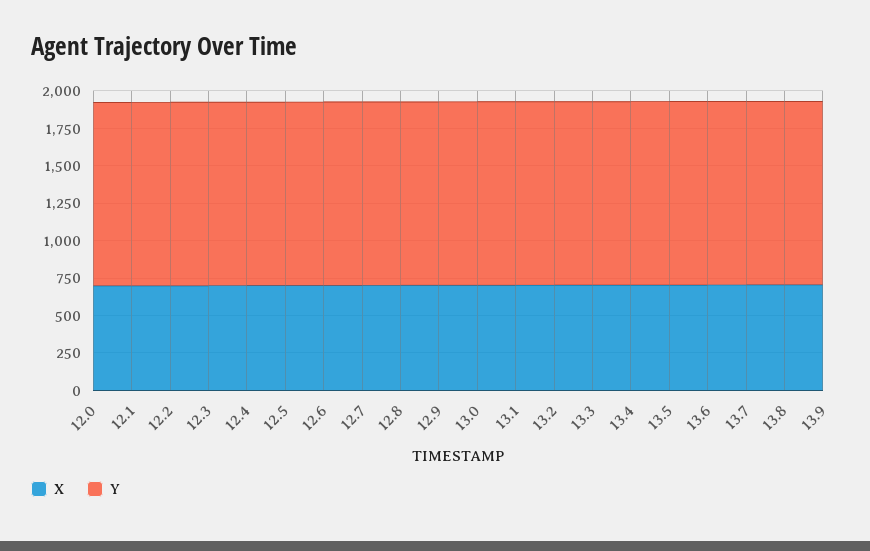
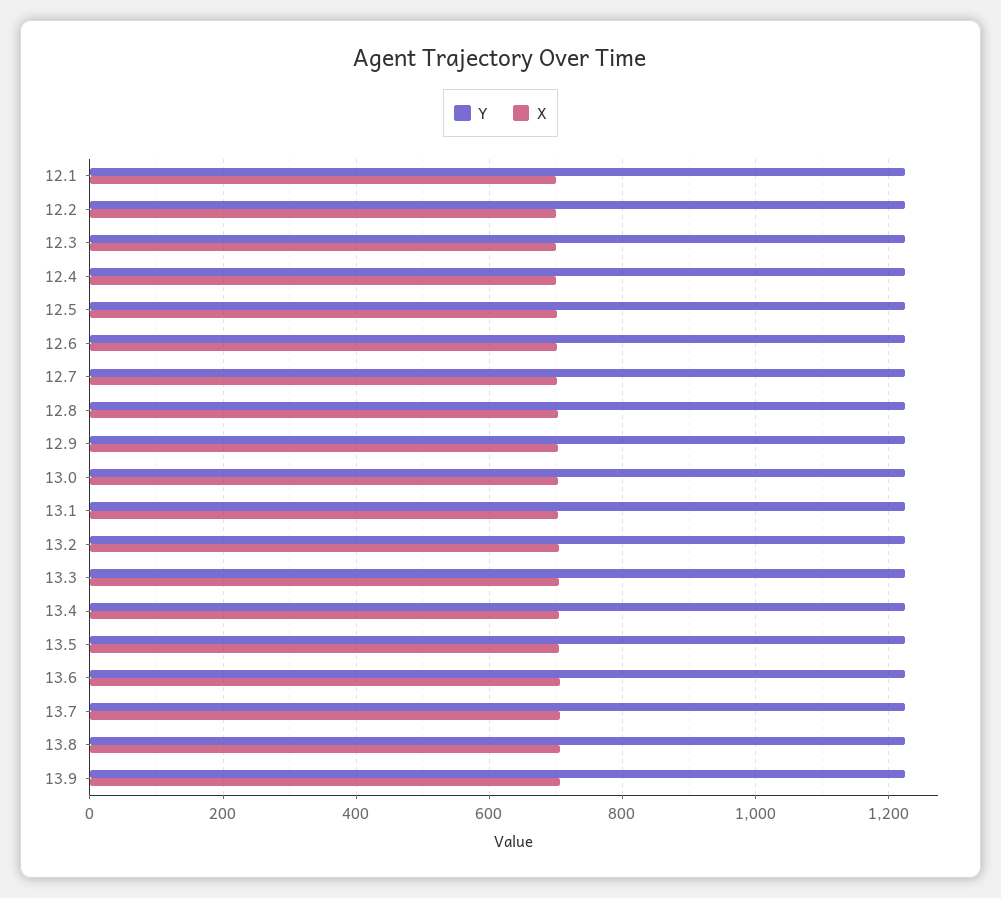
  {
    "X": {
-     "12.0": 750,
      "12.1": 700,
      "12.2": 700,
      "12.3": 700,
      "12.4": 700,
      "12.5": 700,
      "12.6": 700,
      "12.7": 700,
      "12.8": 700,
      "12.9": 700,
      "13.0": 700,
      "13.1": 700,
      "13.2": 700,
      "13.3": 700,
      "13.4": 700,
      "13.5": 700,
      "13.6": 700,
      "13.7": 700,
      "13.8": 700,
      "13.9": 700
    },
    "Y": {
-     "12.0": 1250,
      "12.1": 1220,
      "12.2": 1220,
      "12.3": 1220,
      "12.4": 1220,
      "12.5": 1220,
      "12.6": 1220,
      "12.7": 1220,
      "12.8": 1220,
      "12.9": 1220,
      "13.0": 1220,
      "13.1": 1220,
      "13.2": 1220,
      "13.3": 1220,
      "13.4": 1220,
      "13.5": 1220,
      "13.6": 1220,
      "13.7": 1220,
      "13.8": 1220,
      "13.9": 1220
    }
  }

